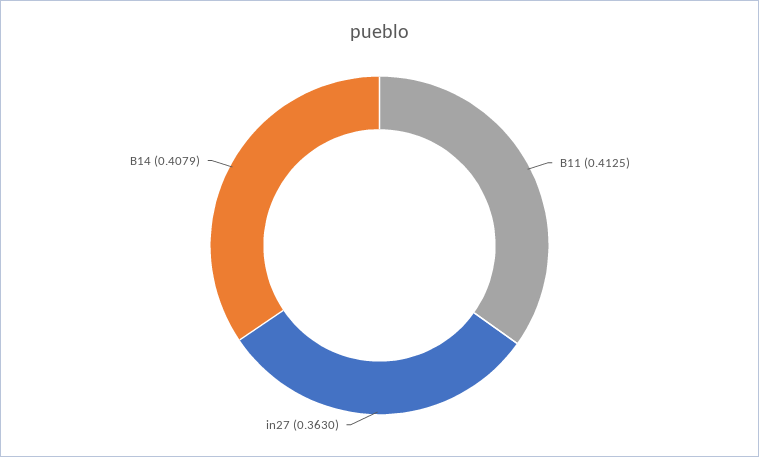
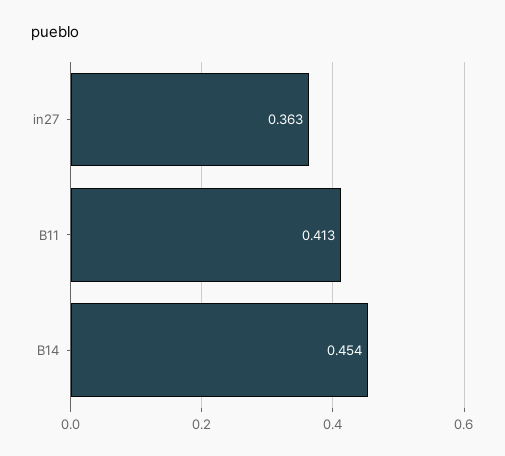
  {
    "B11": 0.4125,
    "in27": 0.363,
-   "B14": 0.4079
+   "B14": 0.454
  }

